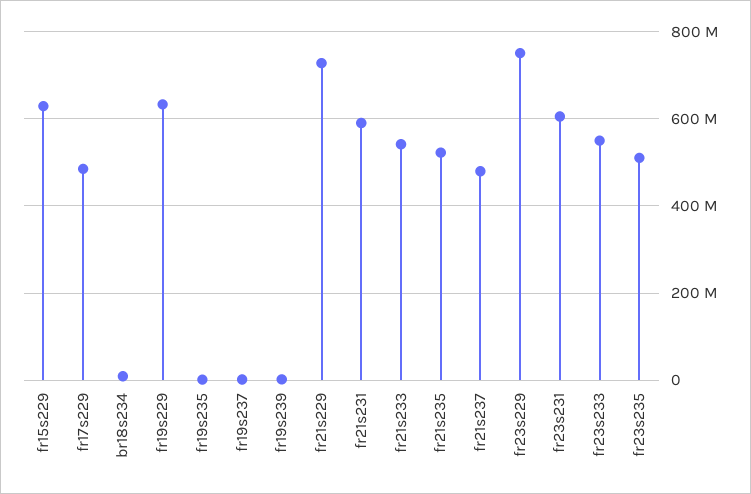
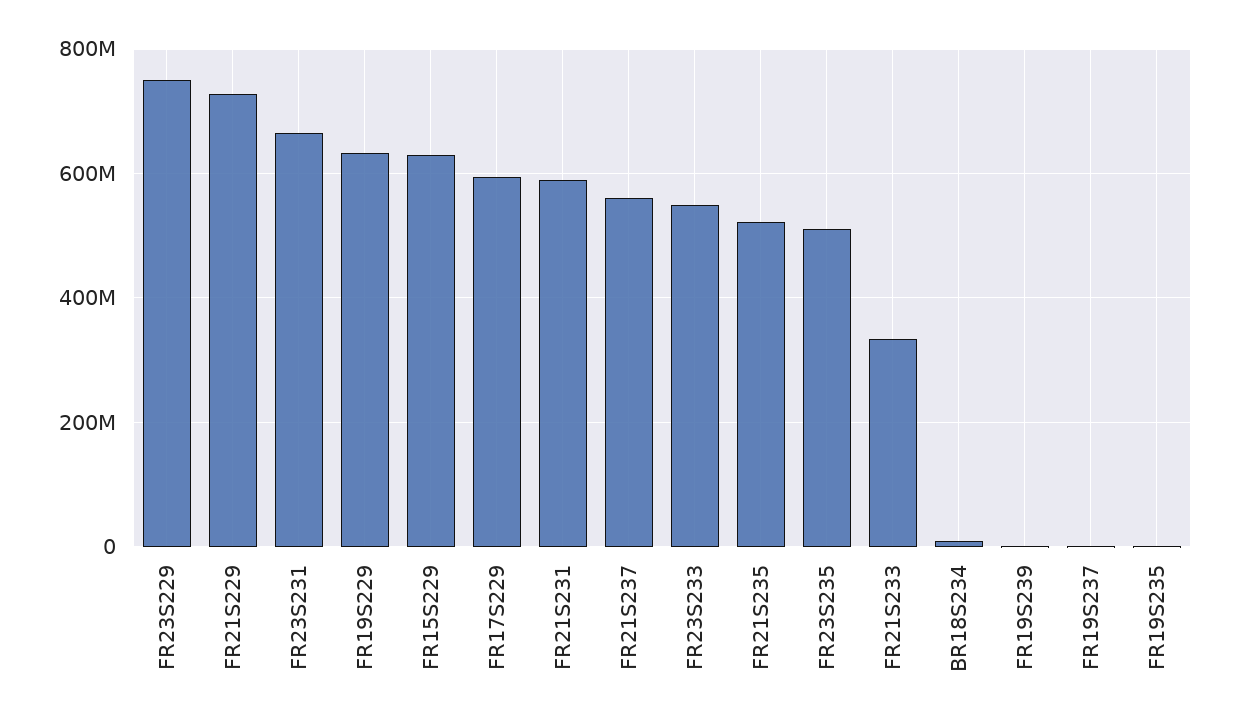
  {
    "fr15s229": 620000000,
-   "fr17s229": 480000000,
+   "fr17s229": 600000000,
    "br18s234": 0,
    "fr19s229": 640000000,
    "fr19s235": 0,
    "fr19s237": 0,
    "fr19s239": 0,
    "fr21s229": 720000000,
    "fr21s231": 600000000,
-   "fr21s233": 540000000,
+   "fr21s233": 340000000,
    "fr21s235": 520000000,
-   "fr21s237": 480000000,
+   "fr21s237": 560000000,
    "fr23s229": 760000000,
-   "fr23s231": 600000000,
+   "fr23s231": 660000000,
    "fr23s233": 560000000,
    "fr23s235": 520000000
  }

